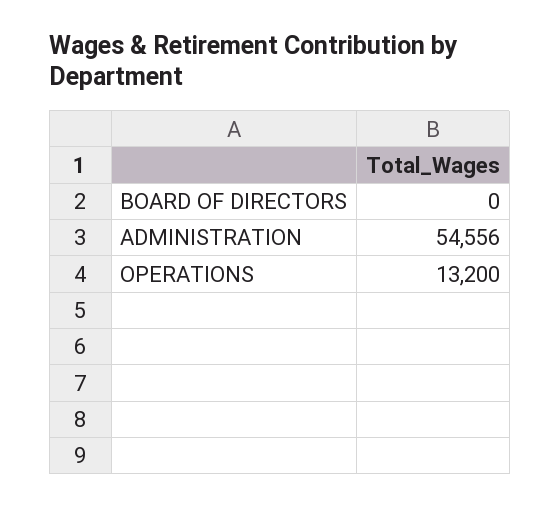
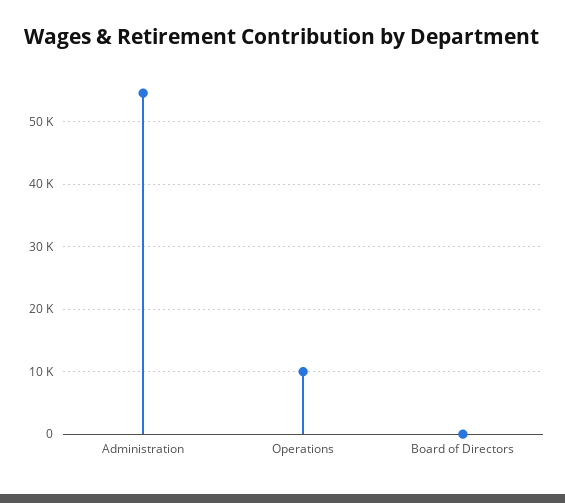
  {
    "BOARD OF DIRECTORS": 0,
    "ADMINISTRATION": 54556,
-   "OPERATIONS": 13200
+   "OPERATIONS": 10000
  }

